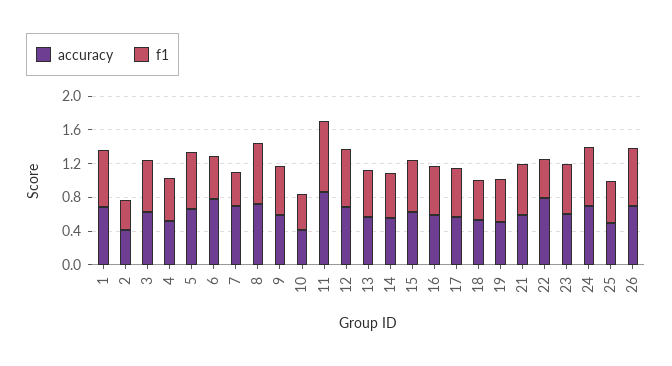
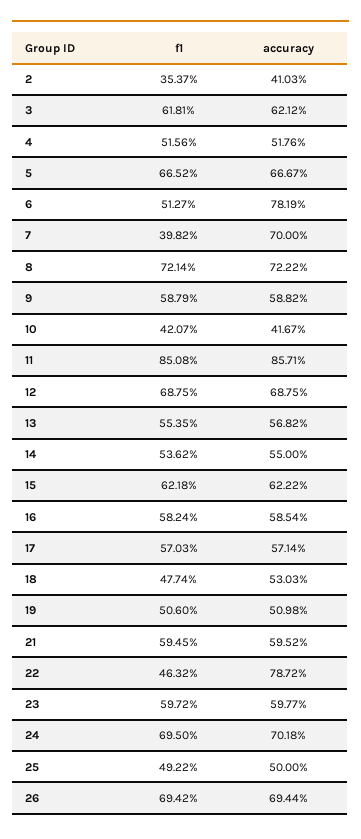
  {
    "accuracy": {
-     "1": 0.7,
      "2": 0.4103,
      "3": 0.6212,
      "4": 0.5176,
      "5": 0.6667,
      "6": 0.7819,
      "7": 0.7,
      "8": 0.7222,
      "9": 0.5882,
      "10": 0.4167,
      "11": 0.8571,
      "12": 0.6875,
      "13": 0.5682,
      "14": 0.55,
      "15": 0.6222,
      "16": 0.5854,
      "17": 0.5714,
      "18": 0.5303,
      "19": 0.5098,
      "21": 0.5952,
      "22": 0.7872,
      "23": 0.5977,
      "24": 0.7018,
      "25": 0.5,
      "26": 0.6944
    },
    "f1": {
-     "1": 0.7,
      "2": 0.3537,
      "3": 0.6181,
      "4": 0.5156,
      "5": 0.6652,
      "6": 0.5127,
      "7": 0.3982,
      "8": 0.7214,
      "9": 0.5879,
      "10": 0.4207,
      "11": 0.8508,
      "12": 0.6875,
      "13": 0.5535,
      "14": 0.5362,
      "15": 0.6218,
      "16": 0.5824,
      "17": 0.5703,
      "18": 0.4774,
      "19": 0.506,
      "21": 0.5945,
      "22": 0.4632,
      "23": 0.5972,
      "24": 0.695,
      "25": 0.4922,
      "26": 0.6942
    }
  }

